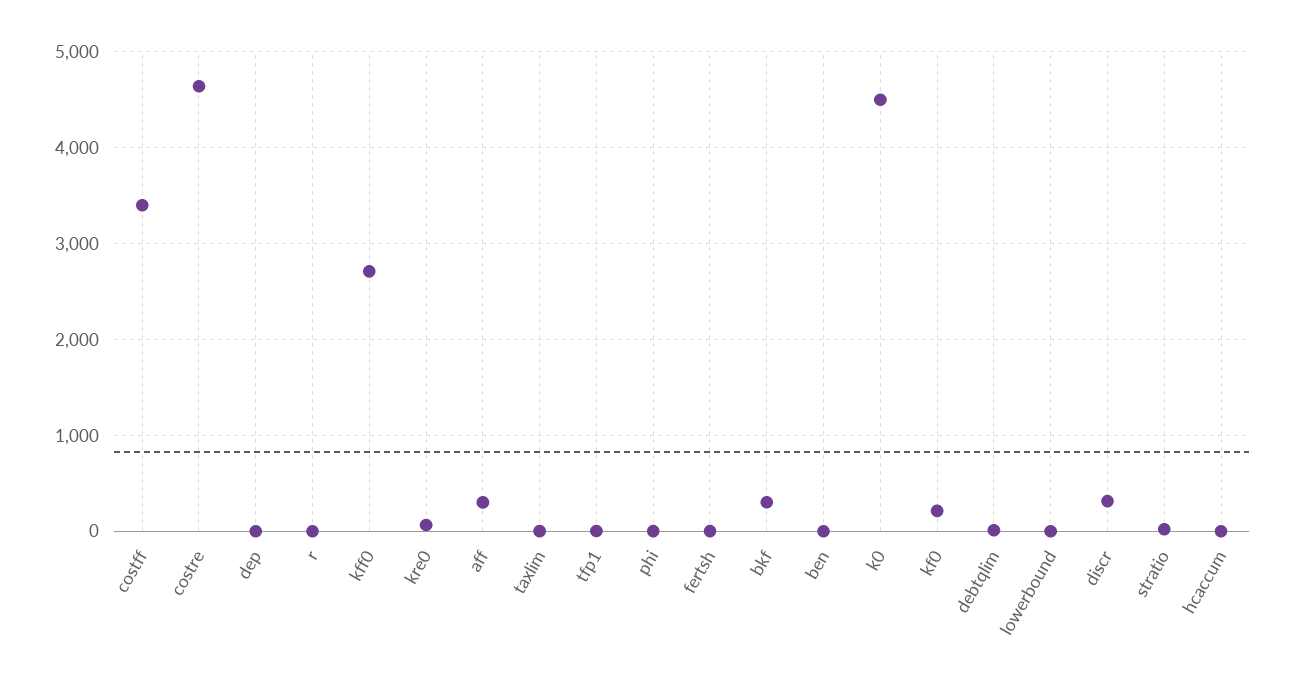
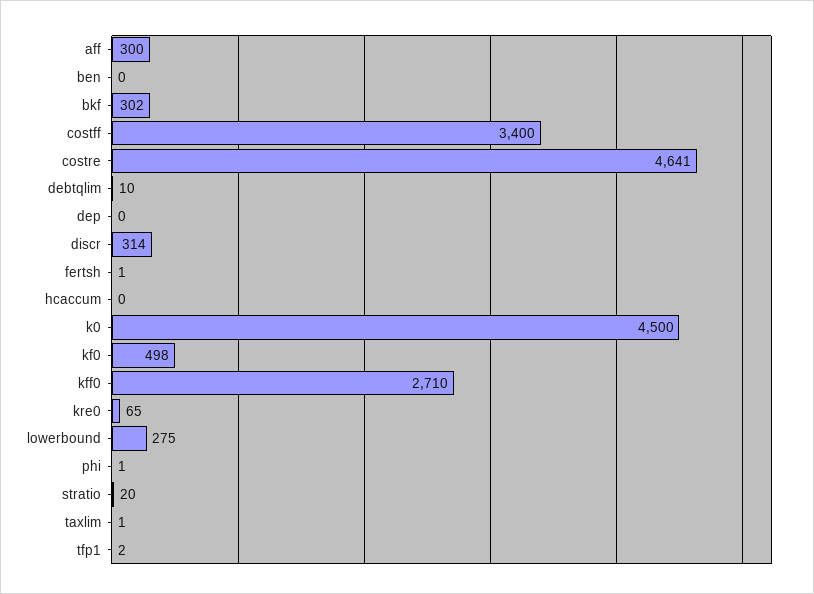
  {
    "costff": 3400,
    "costre": 4641,
    "dep": 0,
-   "r": 0,
    "kff0": 2710,
    "kre0": 65,
    "aff": 300,
    "taxlim": 1,
    "tfp1": 2,
    "phi": 1,
    "fertsh": 1,
    "bkf": 302,
    "ben": 0,
    "k0": 4500,
-   "kf0": 200,
+   "kf0": 498,
    "debtqlim": 10,
-   "lowerbound": 0,
+   "lowerbound": 275,
    "discr": 314,
    "stratio": 20,
    "hcaccum": 0
  }

